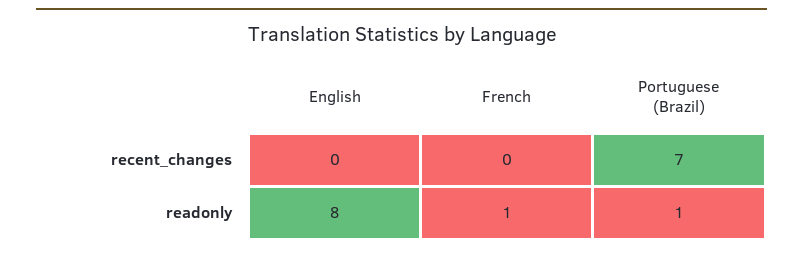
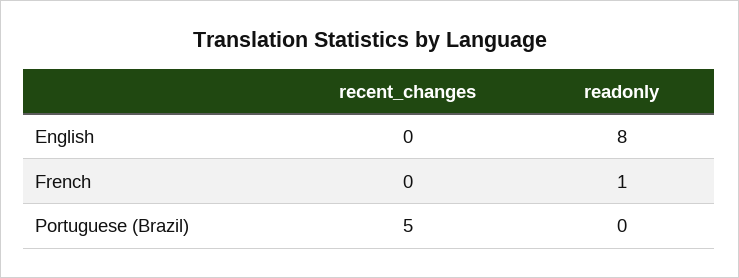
  {
    "English": {
      "recent_changes": 0,
      "readonly": 8
    },
    "French": {
      "recent_changes": 0,
      "readonly": 1
    },
    "Portuguese (Brazil)": {
-     "recent_changes": 7,
+     "recent_changes": 5,
-     "readonly": 1
+     "readonly": 0
    }
  }

